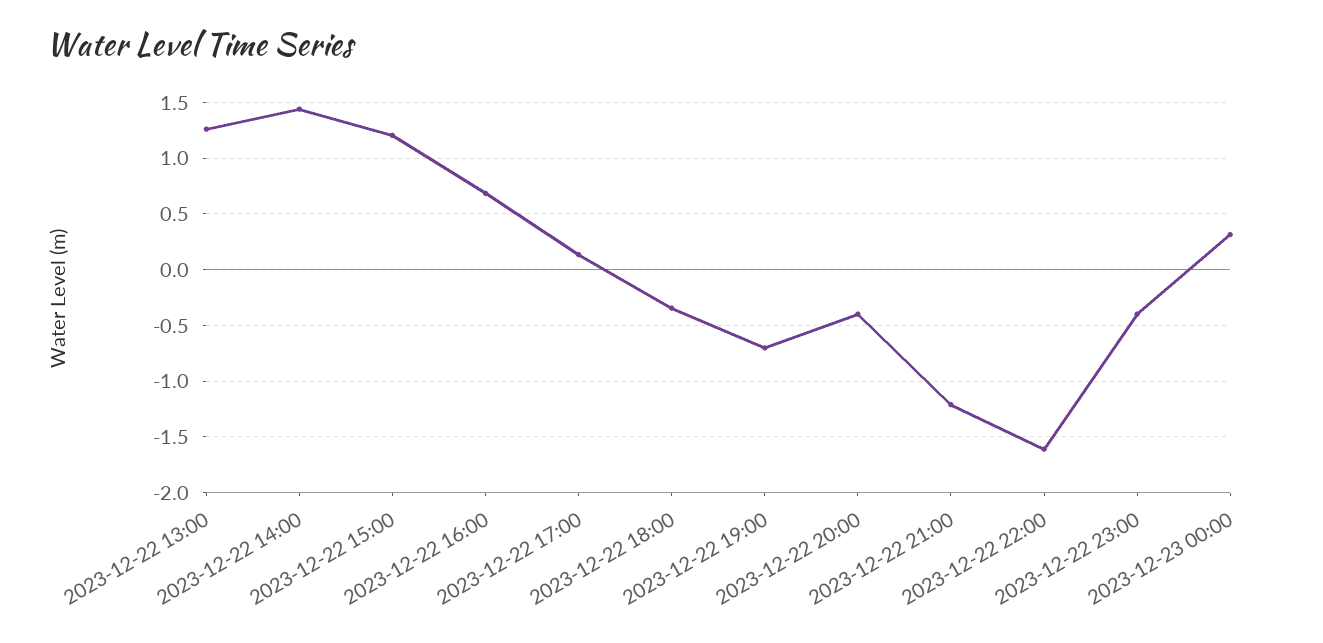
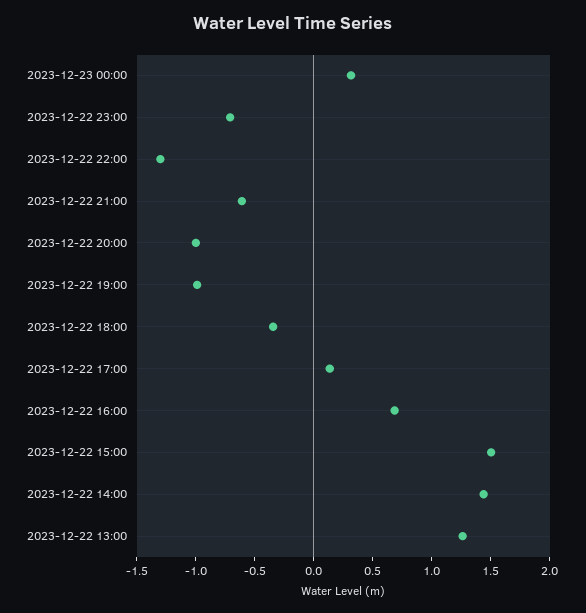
  {
    "2023-12-22 13:00": 1.3,
    "2023-12-22 14:00": 1.4,
-   "2023-12-22 15:00": 1.2,
+   "2023-12-22 15:00": 1.5,
    "2023-12-22 16:00": 0.7,
    "2023-12-22 17:00": 0.1,
    "2023-12-22 18:00": -0.3,
-   "2023-12-22 19:00": -0.7,
+   "2023-12-22 19:00": -1,
-   "2023-12-22 20:00": -0.4,
+   "2023-12-22 20:00": -1,
-   "2023-12-22 21:00": -1.2,
+   "2023-12-22 21:00": -0.6,
-   "2023-12-22 22:00": -1.6,
+   "2023-12-22 22:00": -1.3,
-   "2023-12-22 23:00": -0.4,
+   "2023-12-22 23:00": -0.7,
    "2023-12-23 00:00": 0.3
  }

